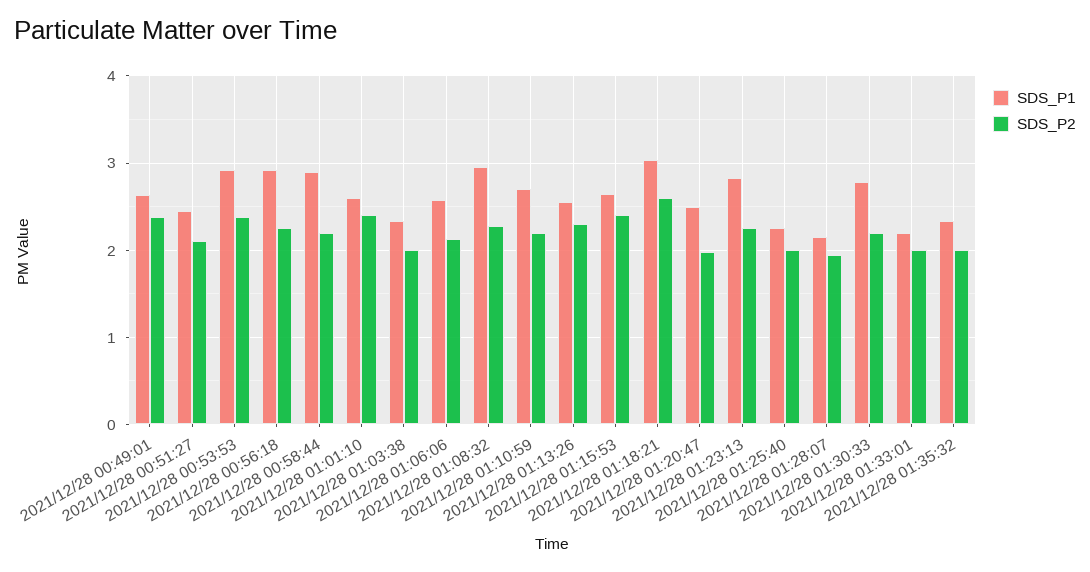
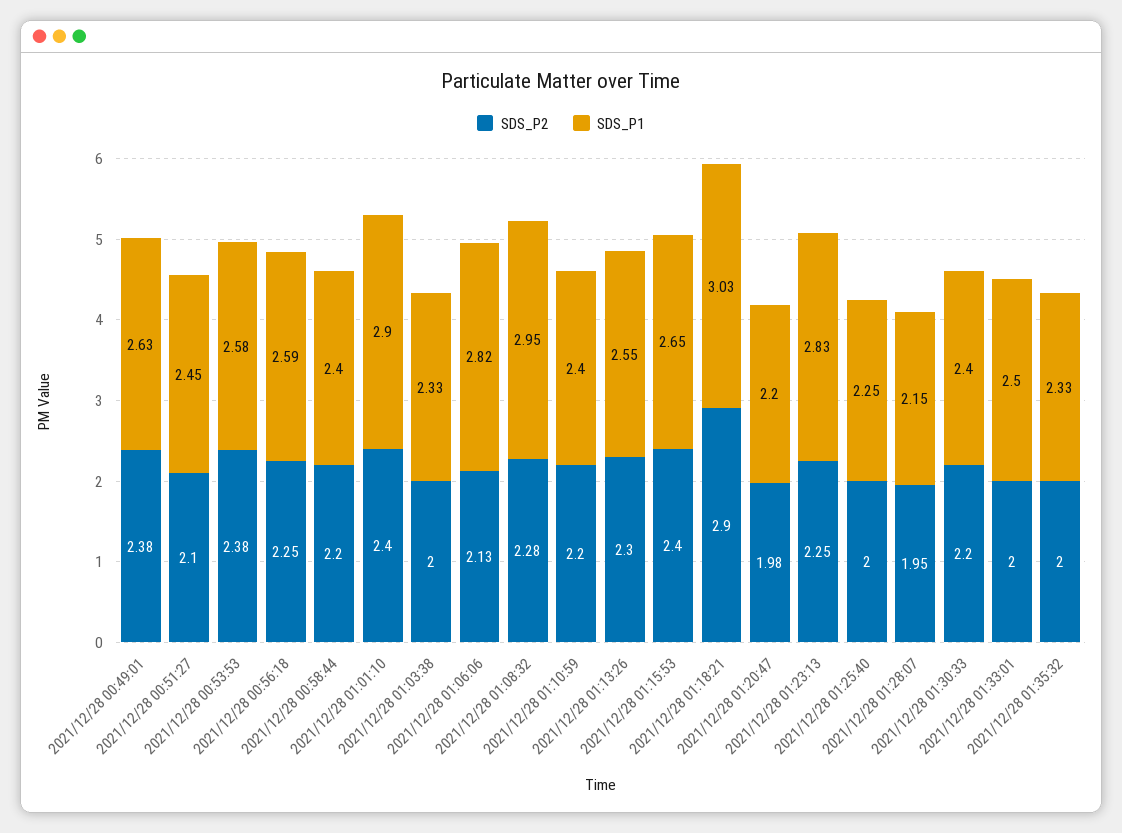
  {
    "SDS_P1": {
      "2021/12/28 00:49:01": 2.63,
      "2021/12/28 00:51:27": 2.45,
-     "2021/12/28 00:53:53": 2.9,
+     "2021/12/28 00:53:53": 2.58,
-     "2021/12/28 00:56:18": 2.9,
+     "2021/12/28 00:56:18": 2.59,
-     "2021/12/28 00:58:44": 2.9,
+     "2021/12/28 00:58:44": 2.4,
-     "2021/12/28 01:01:10": 2.6,
+     "2021/12/28 01:01:10": 2.9,
      "2021/12/28 01:03:38": 2.33,
-     "2021/12/28 01:06:06": 2.6,
+     "2021/12/28 01:06:06": 2.82,
      "2021/12/28 01:08:32": 2.95,
-     "2021/12/28 01:10:59": 2.7,
+     "2021/12/28 01:10:59": 2.4,
      "2021/12/28 01:13:26": 2.55,
      "2021/12/28 01:15:53": 2.65,
      "2021/12/28 01:18:21": 3.03,
-     "2021/12/28 01:20:47": 2.5,
+     "2021/12/28 01:20:47": 2.2,
      "2021/12/28 01:23:13": 2.83,
      "2021/12/28 01:25:40": 2.25,
      "2021/12/28 01:28:07": 2.15,
-     "2021/12/28 01:30:33": 2.8,
+     "2021/12/28 01:30:33": 2.4,
-     "2021/12/28 01:33:01": 2.2,
+     "2021/12/28 01:33:01": 2.5,
      "2021/12/28 01:35:32": 2.33
    },
    "SDS_P2": {
      "2021/12/28 00:49:01": 2.38,
      "2021/12/28 00:51:27": 2.1,
      "2021/12/28 00:53:53": 2.38,
      "2021/12/28 00:56:18": 2.25,
      "2021/12/28 00:58:44": 2.2,
      "2021/12/28 01:01:10": 2.4,
      "2021/12/28 01:03:38": 2,
      "2021/12/28 01:06:06": 2.13,
      "2021/12/28 01:08:32": 2.28,
      "2021/12/28 01:10:59": 2.2,
      "2021/12/28 01:13:26": 2.3,
      "2021/12/28 01:15:53": 2.4,
-     "2021/12/28 01:18:21": 2.6,
+     "2021/12/28 01:18:21": 2.9,
      "2021/12/28 01:20:47": 1.98,
      "2021/12/28 01:23:13": 2.25,
      "2021/12/28 01:25:40": 2,
      "2021/12/28 01:28:07": 1.95,
      "2021/12/28 01:30:33": 2.2,
      "2021/12/28 01:33:01": 2,
      "2021/12/28 01:35:32": 2
    }
  }

